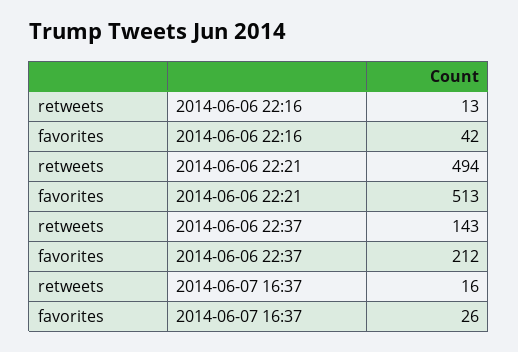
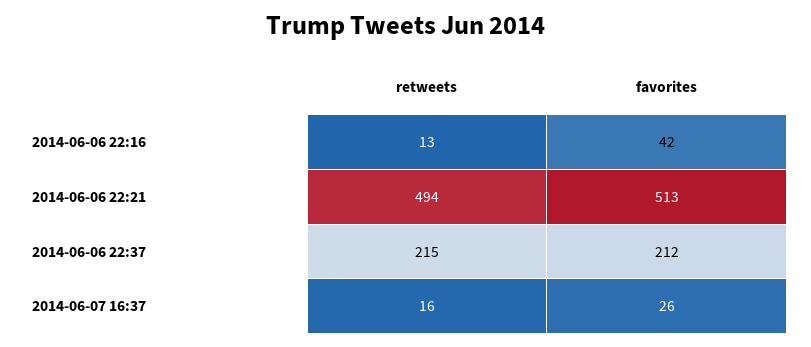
  {
    "retweets": {
      "2014-06-06 22:16": 13,
      "2014-06-06 22:21": 494,
-     "2014-06-06 22:37": 143,
+     "2014-06-06 22:37": 215,
      "2014-06-07 16:37": 16
    },
    "favorites": {
      "2014-06-06 22:16": 42,
      "2014-06-06 22:21": 513,
      "2014-06-06 22:37": 212,
      "2014-06-07 16:37": 26
    }
  }

